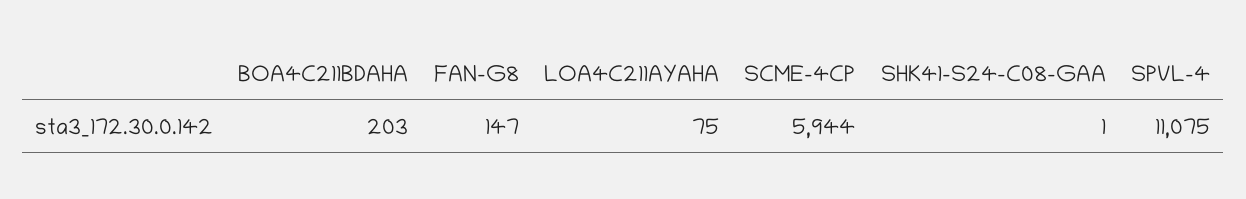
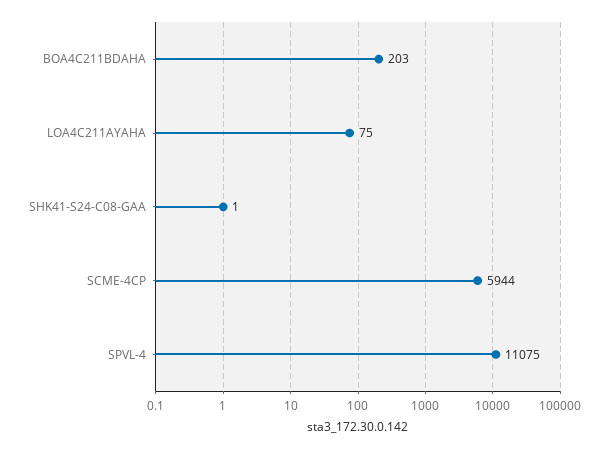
  {
    "BOA4C211BDAHA": 203,
-   "FAN-G8": 147,
    "LOA4C211AYAHA": 75,
    "SCME-4CP": 5944,
    "SHK41-S24-C08-GAA": 1,
    "SPVL-4": 11075
  }

